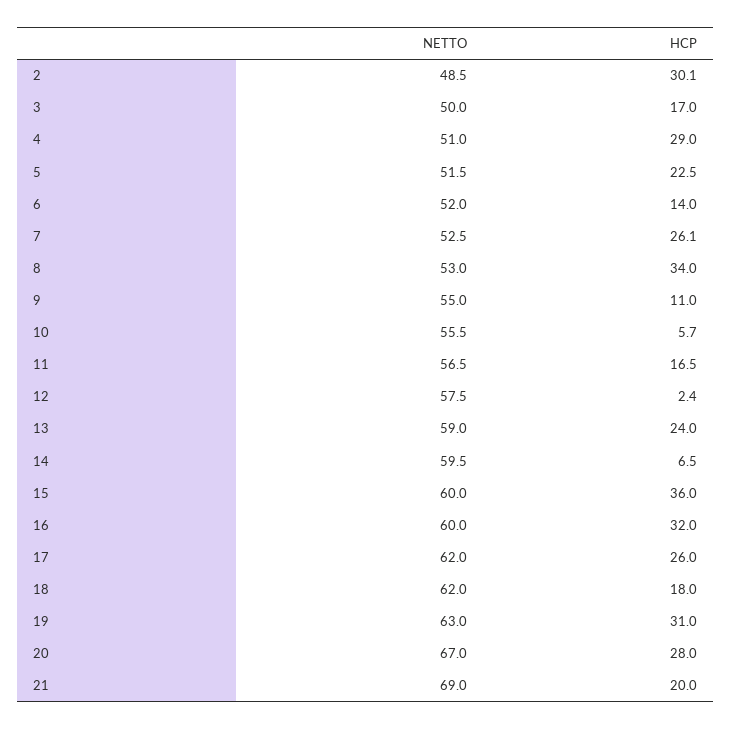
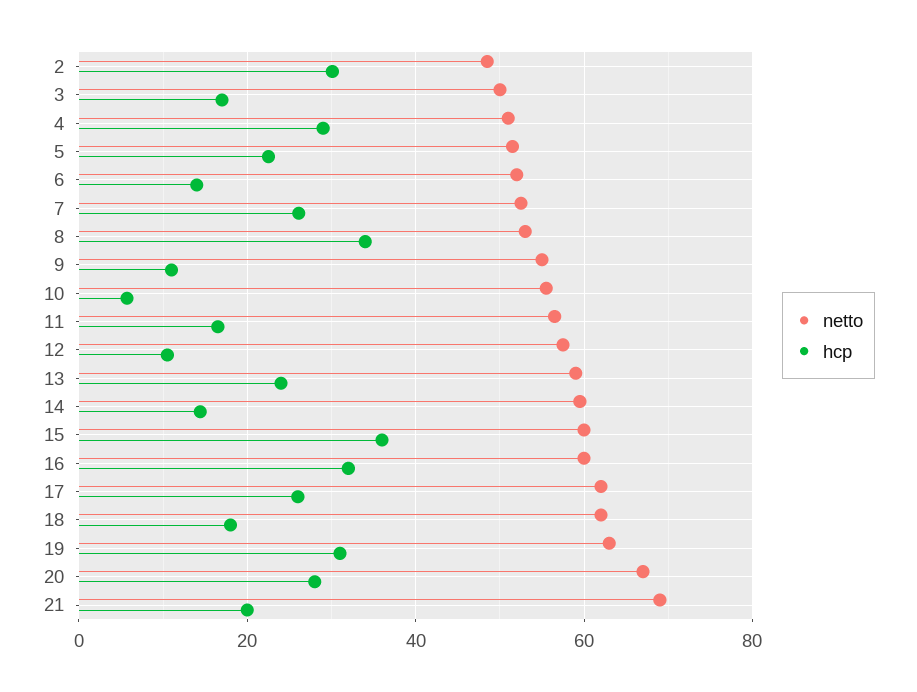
  {
    "NETTO": {
      "2": 48.5,
      "3": 50,
      "4": 51,
      "5": 51.5,
      "6": 52,
      "7": 52.5,
      "8": 53,
      "9": 55,
      "10": 55.5,
      "11": 56.5,
      "12": 57.5,
      "13": 59,
      "14": 59.5,
      "15": 60,
      "16": 60,
      "17": 62,
      "18": 62,
      "19": 63,
      "20": 67,
      "21": 69
    },
    "HCP": {
      "2": 30.1,
      "3": 17,
      "4": 29,
      "5": 22.5,
      "6": 14,
      "7": 26.1,
      "8": 34,
      "9": 11,
      "10": 5.7,
      "11": 16.5,
-     "12": 2.4,
+     "12": 10,
      "13": 24,
-     "14": 6.5,
+     "14": 14,
      "15": 36,
      "16": 32,
      "17": 26,
      "18": 18,
      "19": 31,
      "20": 28,
      "21": 20
    }
  }

